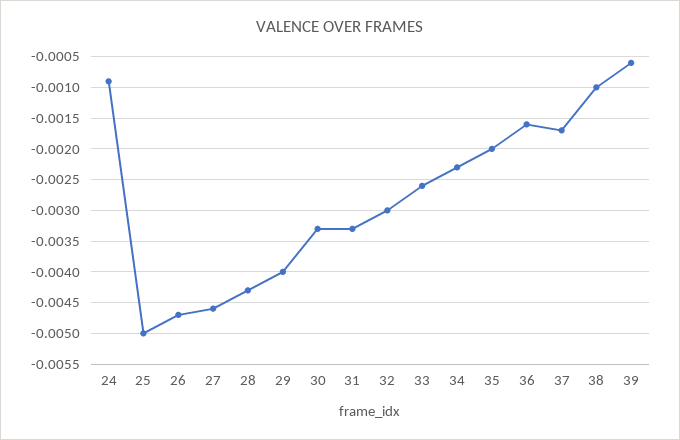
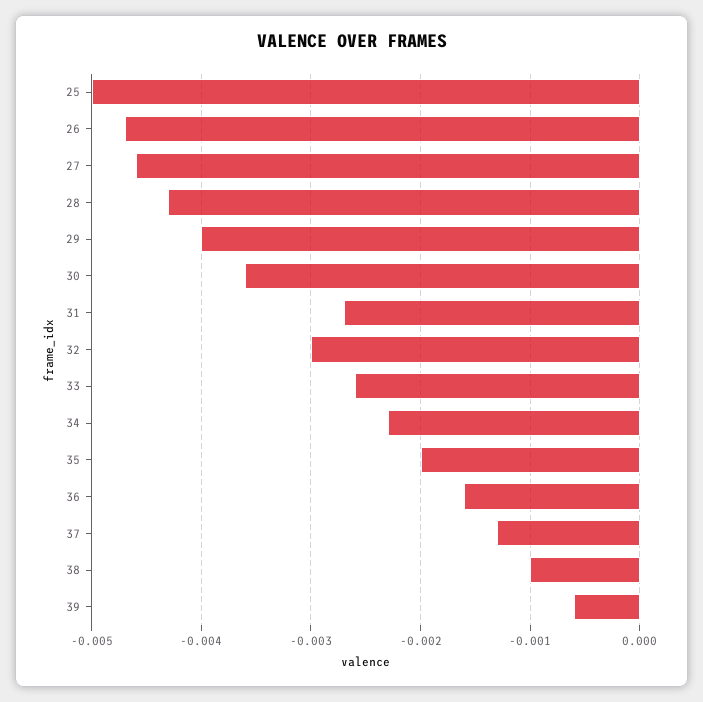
  {
-   "24": -0.0009,
    "25": -0.005,
    "26": -0.0047,
    "27": -0.0046,
    "28": -0.0043,
    "29": -0.004,
-   "30": -0.0033,
+   "30": -0.0036,
-   "31": -0.0033,
+   "31": -0.0027,
    "32": -0.003,
    "33": -0.0026,
    "34": -0.0023,
    "35": -0.002,
    "36": -0.0016,
-   "37": -0.0017,
+   "37": -0.0013,
    "38": -0.001,
    "39": -0.0006
  }

